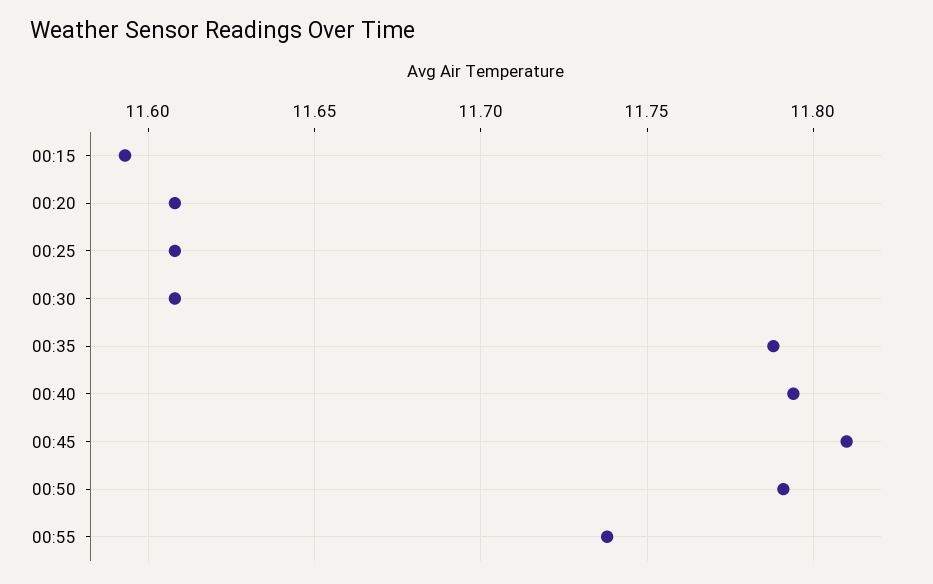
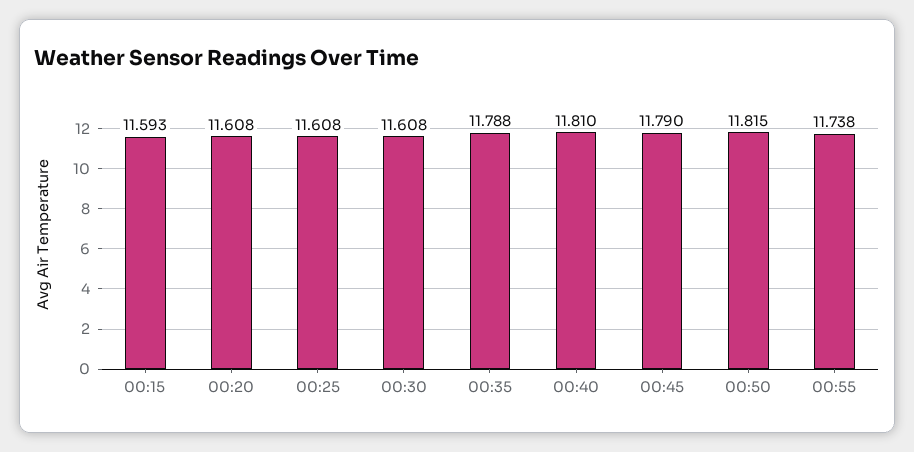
  {
    "00:15": 11.593,
    "00:20": 11.608,
    "00:25": 11.608,
    "00:30": 11.608,
    "00:35": 11.788,
-   "00:40": 11.795,
+   "00:40": 11.81,
-   "00:45": 11.81,
+   "00:45": 11.79,
-   "00:50": 11.79,
+   "00:50": 11.815,
    "00:55": 11.738
  }

